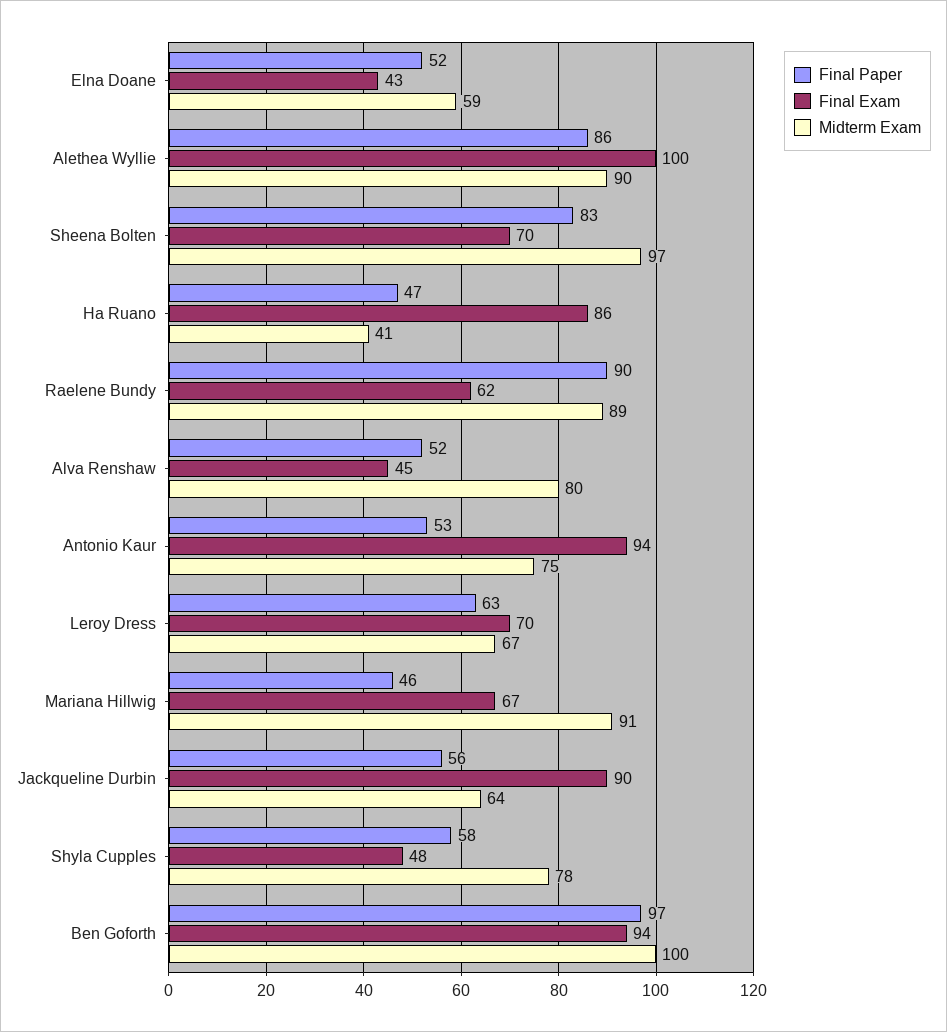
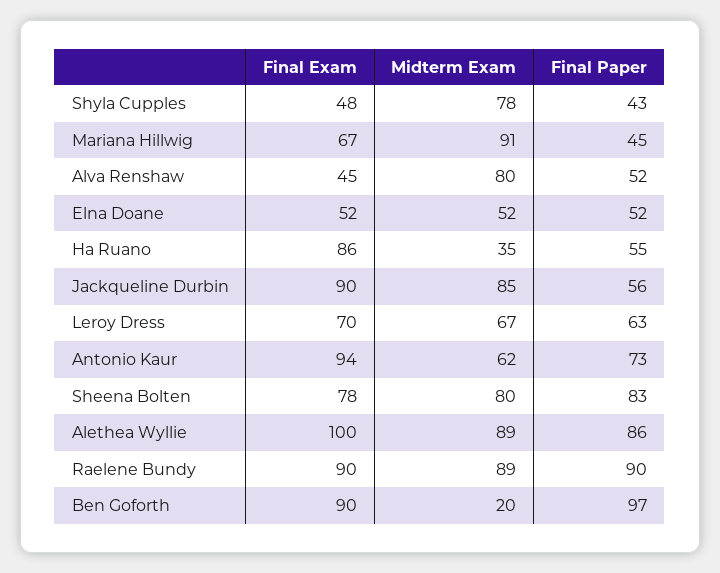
  {
    "Final Paper": {
      "Elna Doane": 52,
      "Alethea Wyllie": 86,
      "Sheena Bolten": 83,
-     "Ha Ruano": 47,
+     "Ha Ruano": 55,
      "Raelene Bundy": 90,
      "Alva Renshaw": 52,
-     "Antonio Kaur": 53,
+     "Antonio Kaur": 73,
      "Leroy Dress": 63,
-     "Mariana Hillwig": 46,
+     "Mariana Hillwig": 45,
      "Jackqueline Durbin": 56,
-     "Shyla Cupples": 58,
+     "Shyla Cupples": 43,
      "Ben Goforth": 97
    },
    "Final Exam": {
-     "Elna Doane": 43,
+     "Elna Doane": 52,
      "Alethea Wyllie": 100,
-     "Sheena Bolten": 70,
+     "Sheena Bolten": 78,
      "Ha Ruano": 86,
-     "Raelene Bundy": 62,
+     "Raelene Bundy": 90,
      "Alva Renshaw": 45,
      "Antonio Kaur": 94,
      "Leroy Dress": 70,
      "Mariana Hillwig": 67,
      "Jackqueline Durbin": 90,
      "Shyla Cupples": 48,
-     "Ben Goforth": 94
+     "Ben Goforth": 90
    },
    "Midterm Exam": {
-     "Elna Doane": 59,
+     "Elna Doane": 52,
-     "Alethea Wyllie": 90,
+     "Alethea Wyllie": 89,
-     "Sheena Bolten": 97,
+     "Sheena Bolten": 80,
-     "Ha Ruano": 41,
+     "Ha Ruano": 35,
      "Raelene Bundy": 89,
      "Alva Renshaw": 80,
-     "Antonio Kaur": 75,
+     "Antonio Kaur": 62,
      "Leroy Dress": 67,
      "Mariana Hillwig": 91,
-     "Jackqueline Durbin": 64,
+     "Jackqueline Durbin": 85,
      "Shyla Cupples": 78,
-     "Ben Goforth": 100
+     "Ben Goforth": 20
    }
  }

